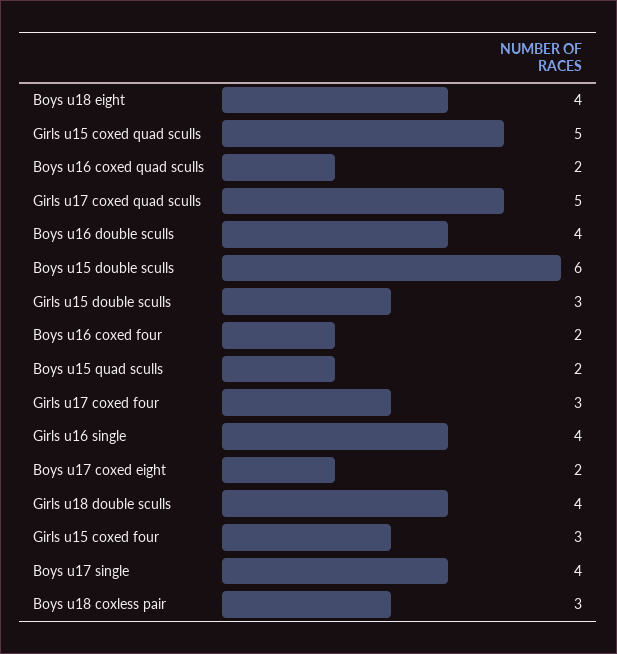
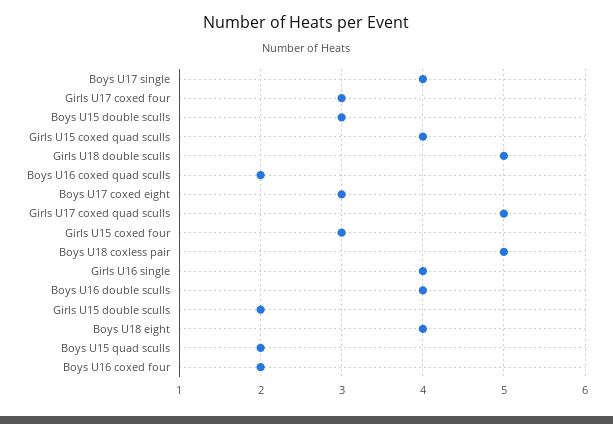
  {
    "Boys u18 eight": 4,
-   "Girls u15 coxed quad sculls": 5,
+   "Girls u15 coxed quad sculls": 4,
    "Boys u16 coxed quad sculls": 2,
    "Girls u17 coxed quad sculls": 5,
    "Boys u16 double sculls": 4,
-   "Boys u15 double sculls": 6,
+   "Boys u15 double sculls": 3,
-   "Girls u15 double sculls": 3,
+   "Girls u15 double sculls": 2,
    "Boys u16 coxed four": 2,
    "Boys u15 quad sculls": 2,
    "Girls u17 coxed four": 3,
    "Girls u16 single": 4,
-   "Boys u17 coxed eight": 2,
+   "Boys u17 coxed eight": 3,
-   "Girls u18 double sculls": 4,
+   "Girls u18 double sculls": 5,
    "Girls u15 coxed four": 3,
    "Boys u17 single": 4,
-   "Boys u18 coxless pair": 3
+   "Boys u18 coxless pair": 5
  }

